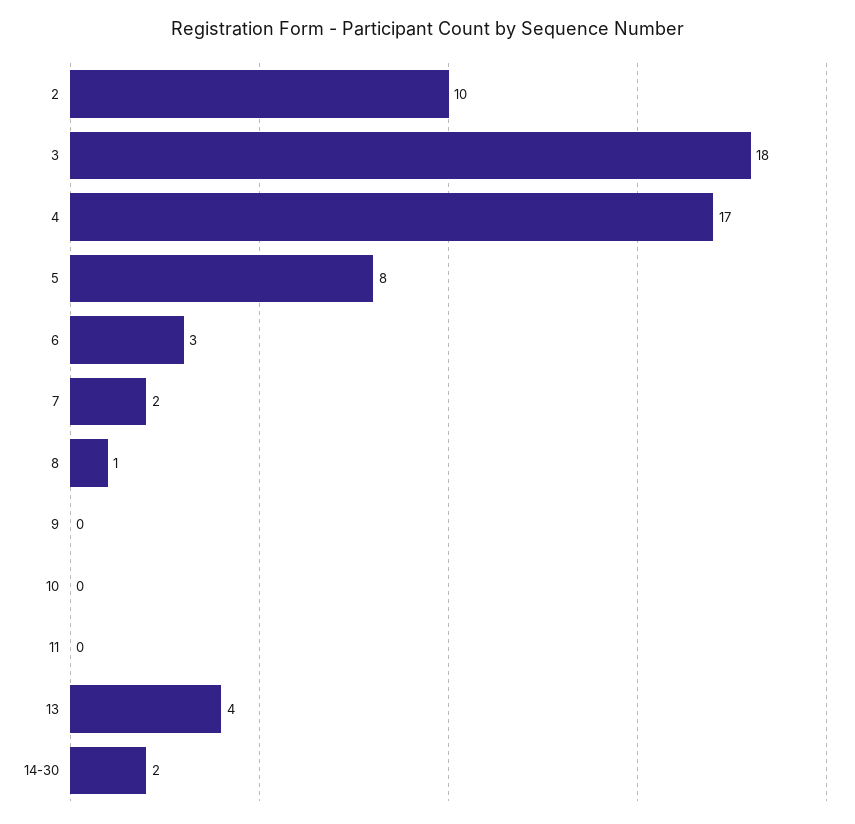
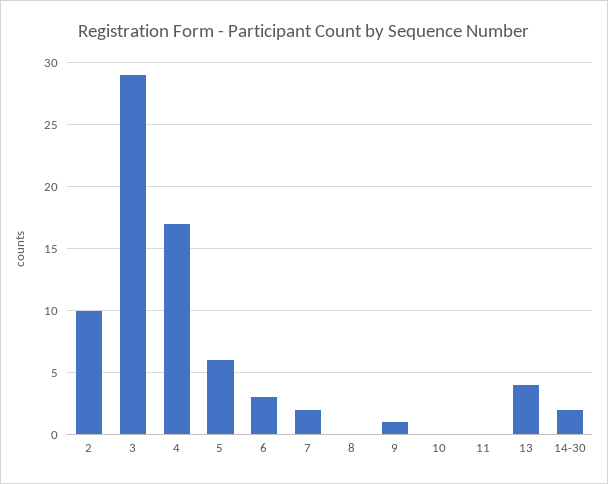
  {
    "2": 10,
-   "3": 18,
+   "3": 29,
    "4": 17,
-   "5": 8,
+   "5": 6,
    "6": 3,
    "7": 2,
-   "8": 1,
+   "8": 0,
-   "9": 0,
+   "9": 1,
    "10": 0,
    "11": 0,
    "13": 4,
    "14-30": 2
  }

